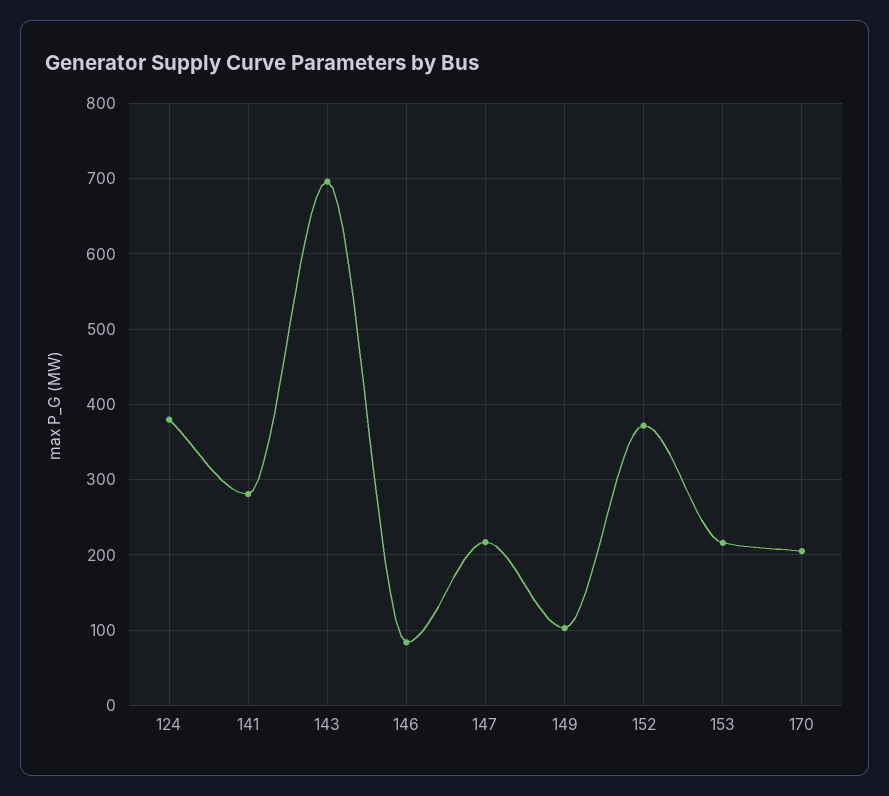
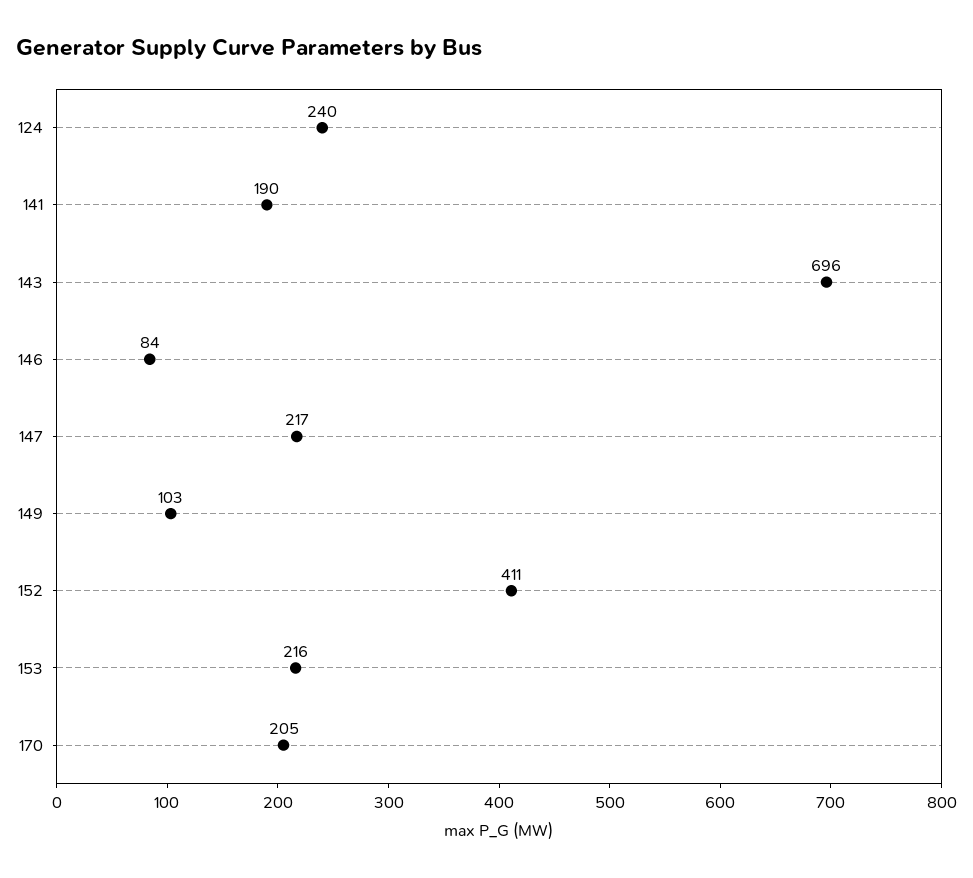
  {
-   "124": 380,
+   "124": 240,
-   "141": 280,
+   "141": 190,
    "143": 696,
    "146": 84,
    "147": 217,
    "149": 103,
-   "152": 370,
+   "152": 411,
    "153": 216,
    "170": 205
  }

